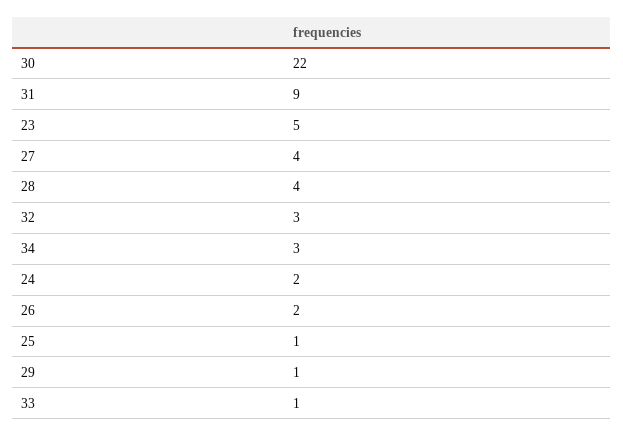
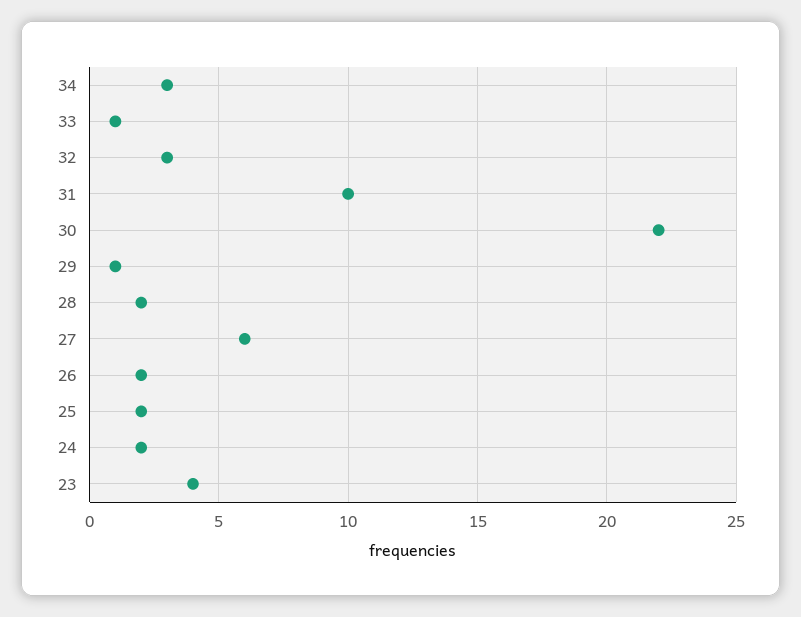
  {
    "30": 22,
-   "31": 9,
+   "31": 10,
-   "23": 5,
+   "23": 4,
-   "27": 4,
+   "27": 6,
-   "28": 4,
+   "28": 2,
    "32": 3,
    "34": 3,
    "24": 2,
    "26": 2,
-   "25": 1,
+   "25": 2,
    "29": 1,
    "33": 1
  }

